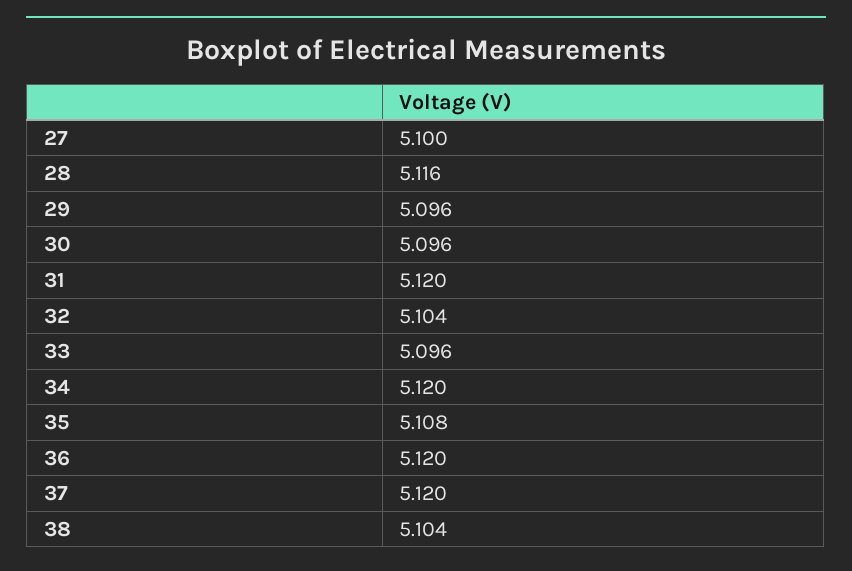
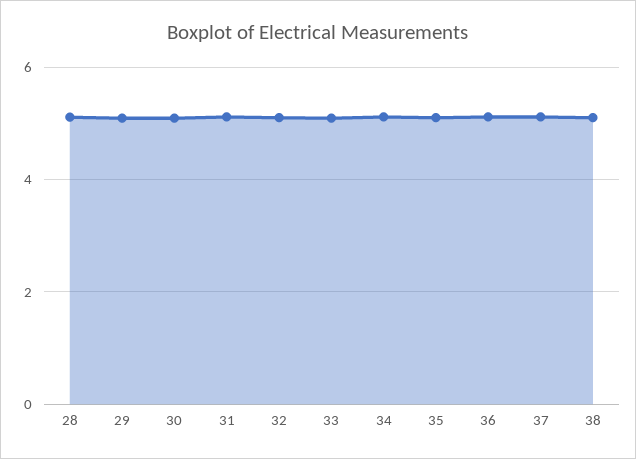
  {
-   "27": 5.1,
    "28": 5.116,
    "29": 5.096,
    "30": 5.096,
    "31": 5.12,
    "32": 5.104,
    "33": 5.096,
    "34": 5.12,
    "35": 5.108,
    "36": 5.12,
    "37": 5.12,
    "38": 5.104
  }

